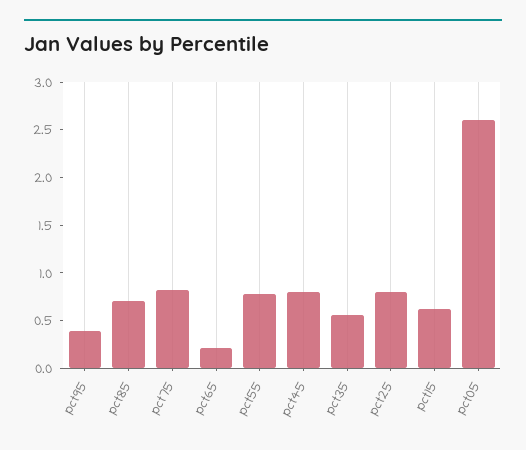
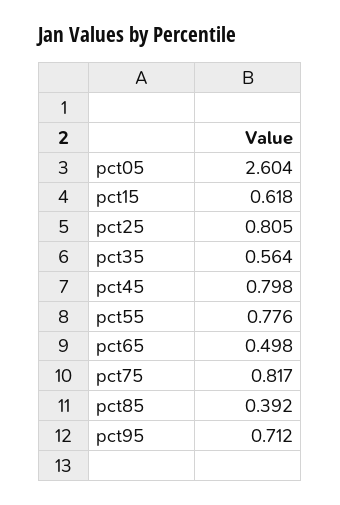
  {
-   "pct95": 0.4,
+   "pct95": 0.712,
-   "pct85": 0.7,
+   "pct85": 0.392,
    "pct75": 0.817,
-   "pct65": 0.2,
+   "pct65": 0.498,
    "pct55": 0.776,
    "pct45": 0.798,
    "pct35": 0.564,
    "pct25": 0.805,
    "pct15": 0.618,
    "pct05": 2.604
  }

